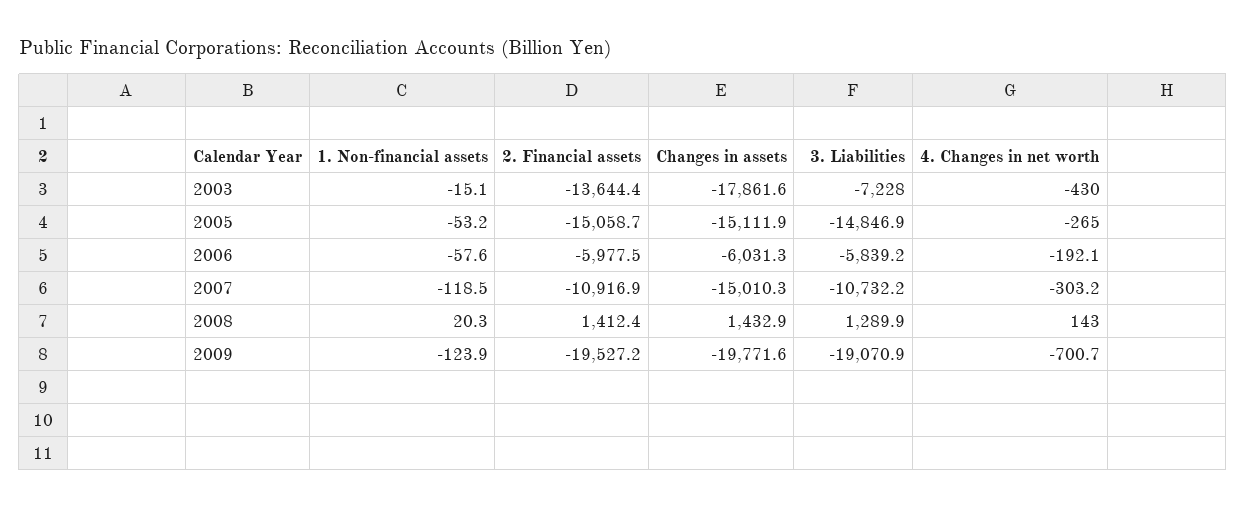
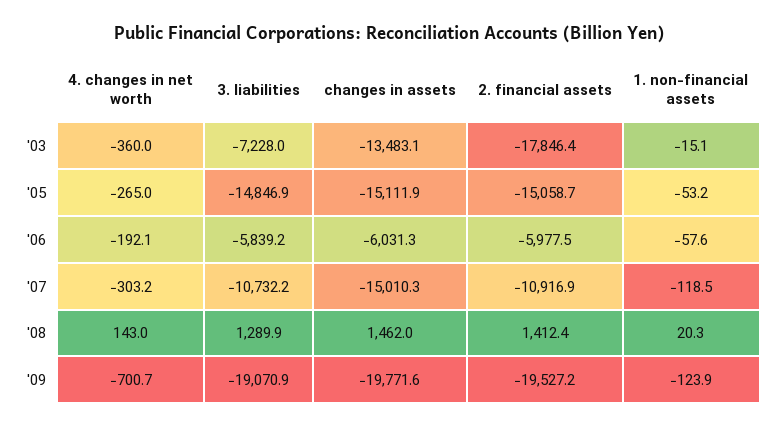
  {
    "1. Non-financial assets": {
      "2003": -15.1,
      "2005": -53.2,
      "2006": -57.6,
      "2007": -118.5,
      "2008": 20.3,
      "2009": -123.9
    },
    "2. Financial assets": {
-     "2003": -13644.4,
+     "2003": -17846.4,
      "2005": -15058.7,
      "2006": -5977.5,
      "2007": -10916.9,
      "2008": 1412.4,
      "2009": -19527.2
    },
    "Changes in assets": {
-     "2003": -17861.6,
+     "2003": -13483.1,
      "2005": -15111.9,
      "2006": -6031.3,
      "2007": -15010.3,
-     "2008": 1432.9,
+     "2008": 1462,
      "2009": -19771.6
    },
    "3. Liabilities": {
      "2003": -7228,
      "2005": -14846.9,
      "2006": -5839.2,
      "2007": -10732.2,
      "2008": 1289.9,
      "2009": -19070.9
    },
    "4. Changes in net worth": {
-     "2003": -430,
+     "2003": -360,
      "2005": -265,
      "2006": -192.1,
      "2007": -303.2,
      "2008": 143,
      "2009": -700.7
    }
  }

